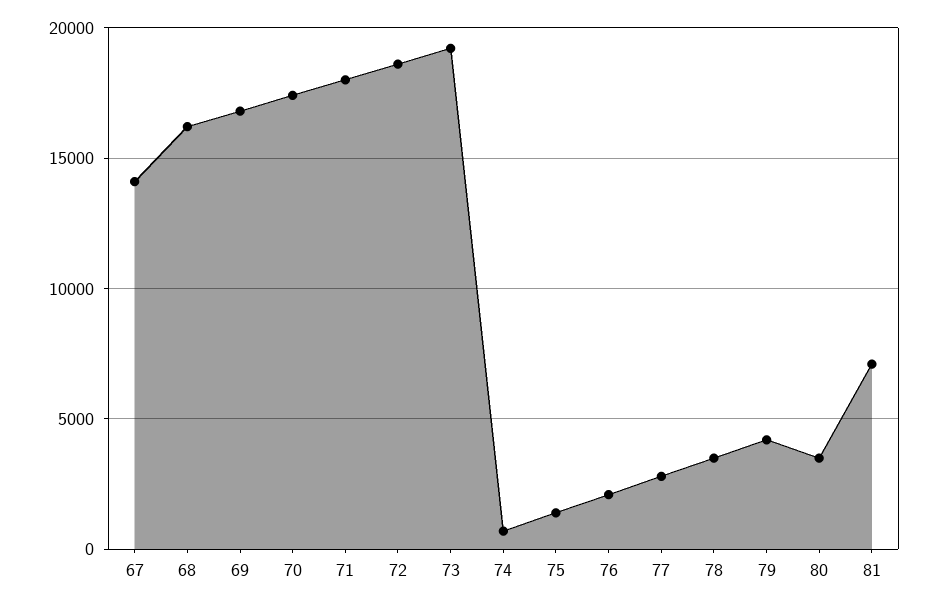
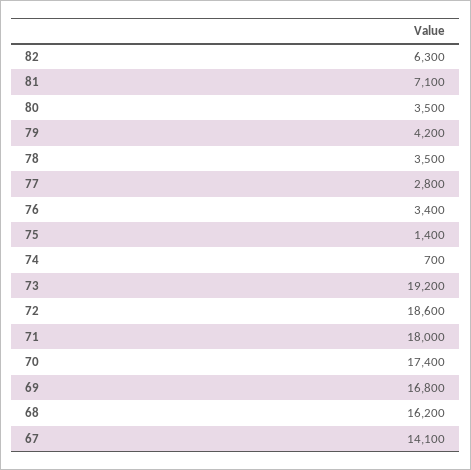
  {
    "67": 14100,
    "68": 16200,
    "69": 16800,
    "70": 17400,
    "71": 18000,
    "72": 18600,
    "73": 19200,
    "74": 700,
    "75": 1400,
-   "76": 2000,
+   "76": 3400,
    "77": 2800,
    "78": 3500,
    "79": 4200,
    "80": 3500,
-   "81": 7100
+   "81": 7100,
+   "82": 6300
  }

